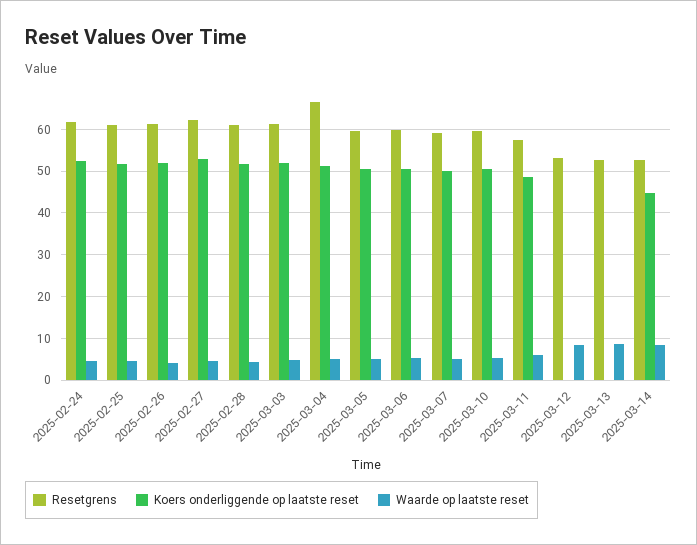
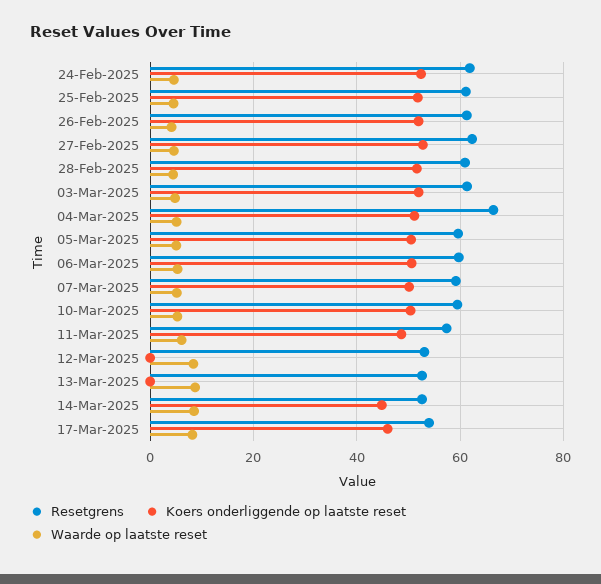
  {
    "Resetgrens": {
      "2025-02-24": 62,
      "2025-02-25": 62,
      "2025-02-26": 62,
      "2025-02-27": 62,
      "2025-02-28": 60,
      "2025-03-03": 62,
      "2025-03-04": 66,
      "2025-03-05": 60,
      "2025-03-06": 60,
      "2025-03-07": 60,
      "2025-03-10": 60,
      "2025-03-11": 58,
      "2025-03-12": 54,
      "2025-03-13": 52,
-     "2025-03-14": 52
+     "2025-03-14": 52,
+     "17-Mar-2025": 54
    },
    "Koers onderliggende op laatste reset": {
      "2025-02-24": 52,
      "2025-02-25": 52,
      "2025-02-26": 52,
      "2025-02-27": 52,
      "2025-02-28": 52,
      "2025-03-03": 52,
      "2025-03-04": 52,
      "2025-03-05": 50,
      "2025-03-06": 50,
      "2025-03-07": 50,
      "2025-03-10": 50,
      "2025-03-11": 48,
      "2025-03-12": 0,
      "2025-03-13": 0,
-     "2025-03-14": 44
+     "2025-03-14": 44,
+     "17-Mar-2025": 46
    },
    "Waarde op laatste reset": {
      "2025-02-24": 4,
      "2025-02-25": 4,
      "2025-02-26": 4,
      "2025-02-27": 4,
      "2025-02-28": 4,
      "2025-03-03": 4,
      "2025-03-04": 6,
      "2025-03-05": 6,
      "2025-03-06": 6,
      "2025-03-07": 6,
      "2025-03-10": 6,
      "2025-03-11": 6,
      "2025-03-12": 8,
      "2025-03-13": 8,
-     "2025-03-14": 8
+     "2025-03-14": 8,
+     "17-Mar-2025": 8
    }
  }

